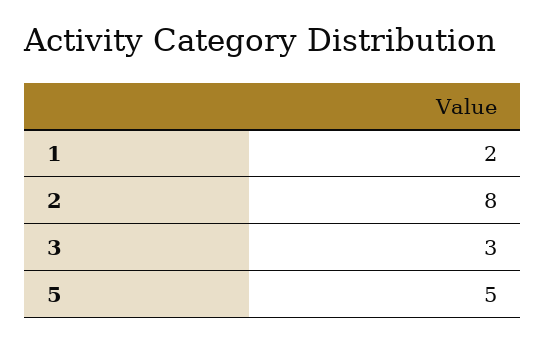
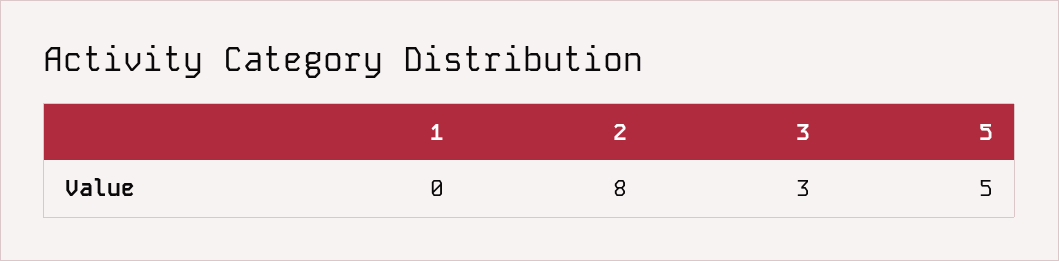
  {
-   "1": 2,
+   "1": 0,
    "2": 8,
    "3": 3,
    "5": 5
  }

